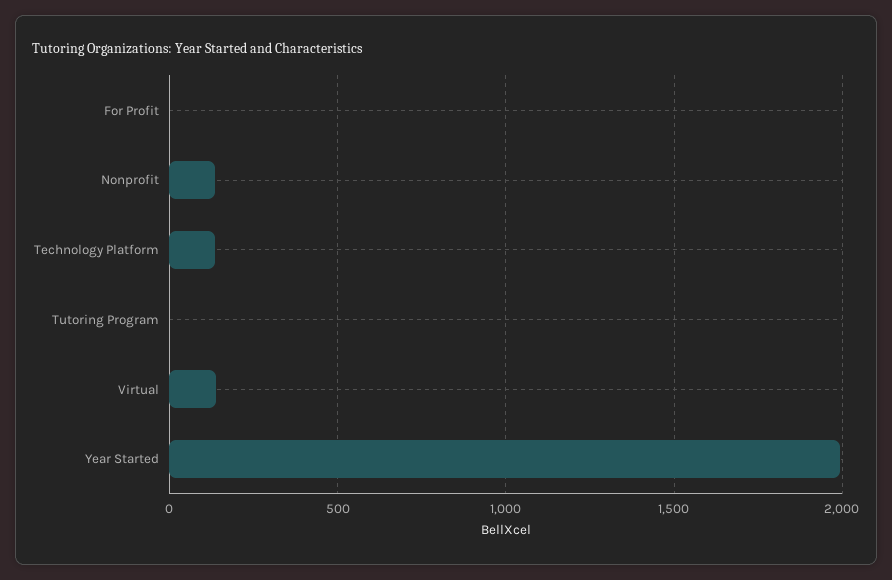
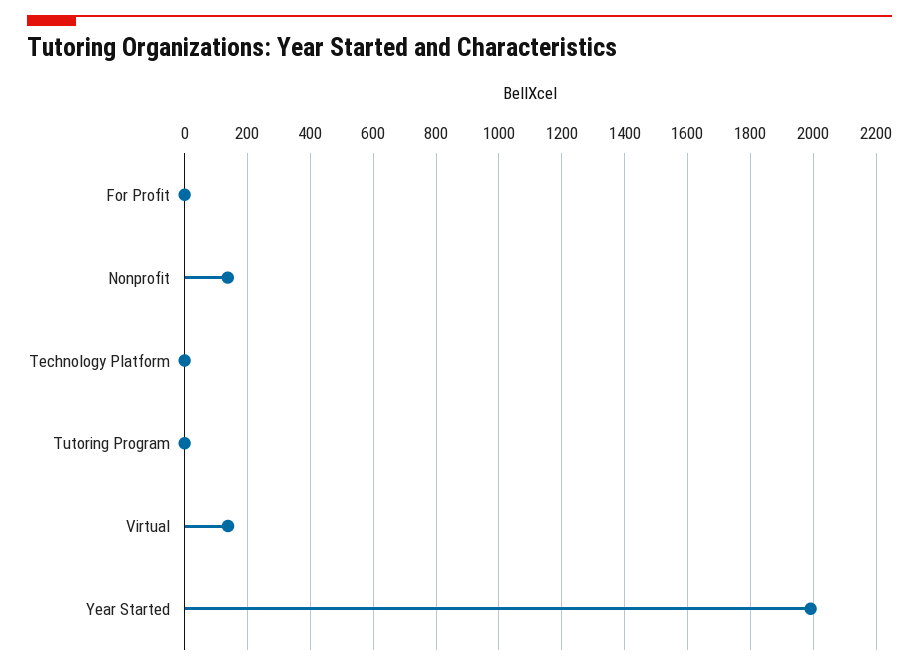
  {
    "For Profit": 0,
    "Nonprofit": 140,
-   "Technology Platform": 150,
+   "Technology Platform": 0,
    "Tutoring Program": 0,
    "Virtual": 140,
    "Year Started": 2000
  }

